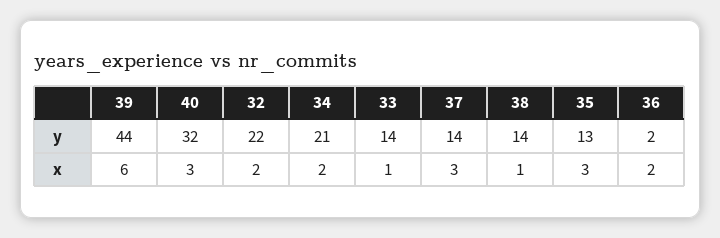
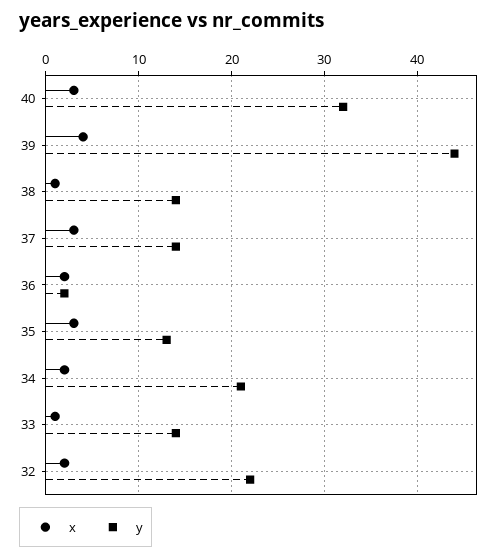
  {
    "y": {
      "39": 44,
      "40": 32,
      "32": 22,
      "34": 21,
      "33": 14,
      "37": 14,
      "38": 14,
      "35": 13,
      "36": 2
    },
    "x": {
-     "39": 6,
+     "39": 4,
      "40": 3,
      "32": 2,
      "34": 2,
      "33": 1,
      "37": 3,
      "38": 1,
      "35": 3,
      "36": 2
    }
  }

